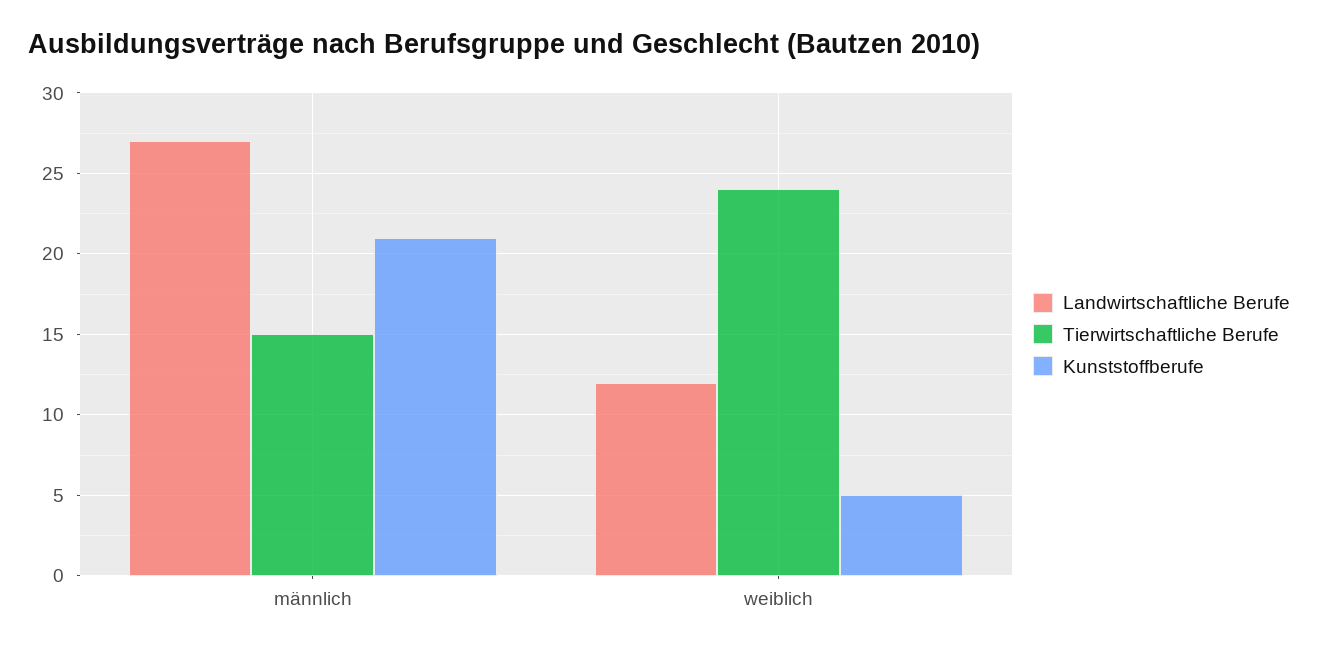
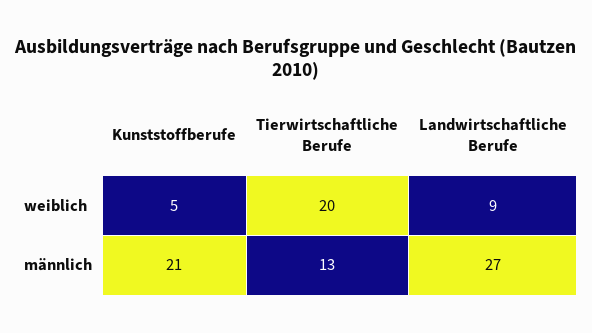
  {
    "Landwirtschaftliche Berufe": {
      "männlich": 27,
-     "weiblich": 12
+     "weiblich": 9
    },
    "Tierwirtschaftliche Berufe": {
-     "männlich": 15,
+     "männlich": 13,
-     "weiblich": 24
+     "weiblich": 20
    },
    "Kunststoffberufe": {
      "männlich": 21,
      "weiblich": 5
    }
  }

